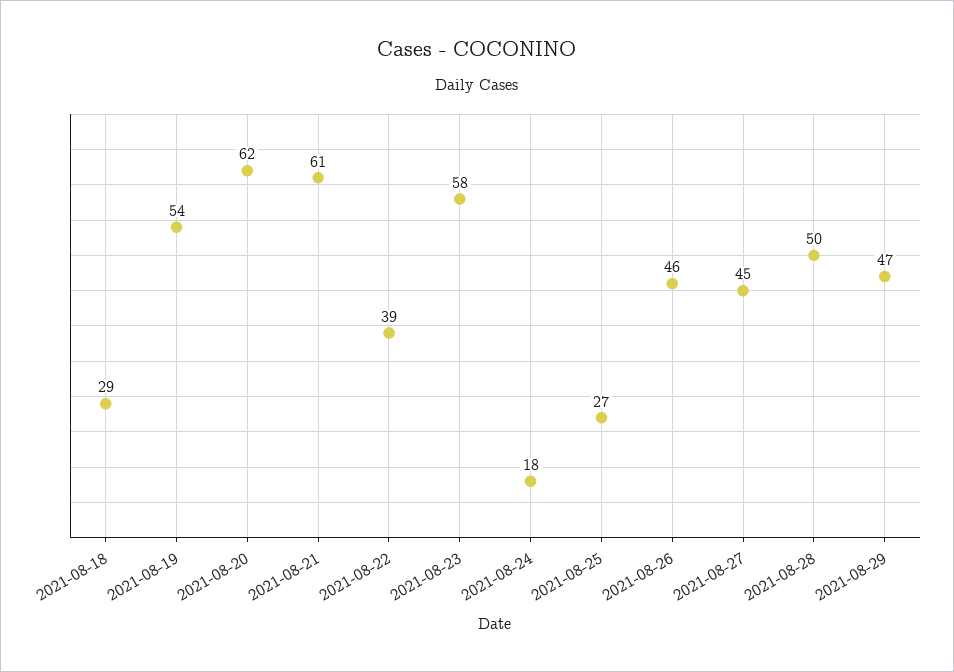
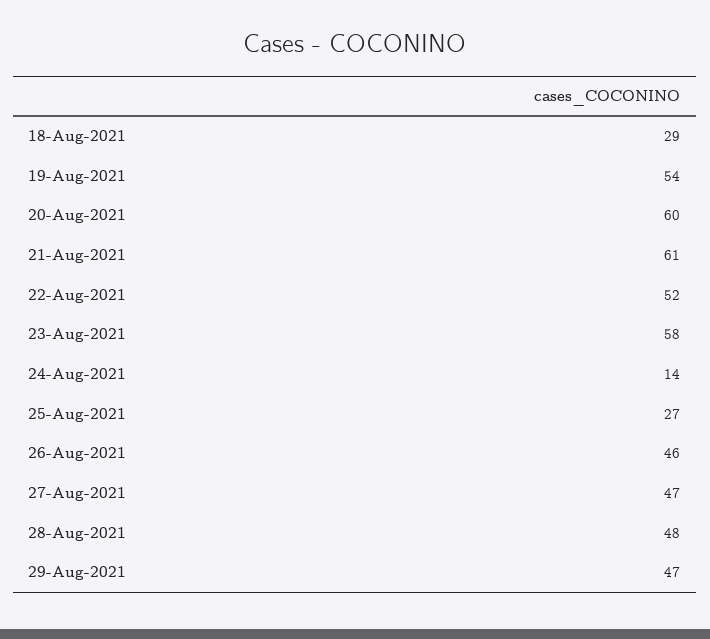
  {
    "2021-08-18": 29,
    "2021-08-19": 54,
-   "2021-08-20": 62,
+   "2021-08-20": 60,
    "2021-08-21": 61,
-   "2021-08-22": 39,
+   "2021-08-22": 52,
    "2021-08-23": 58,
-   "2021-08-24": 18,
+   "2021-08-24": 14,
    "2021-08-25": 27,
    "2021-08-26": 46,
-   "2021-08-27": 45,
+   "2021-08-27": 47,
-   "2021-08-28": 50,
+   "2021-08-28": 48,
    "2021-08-29": 47
  }

